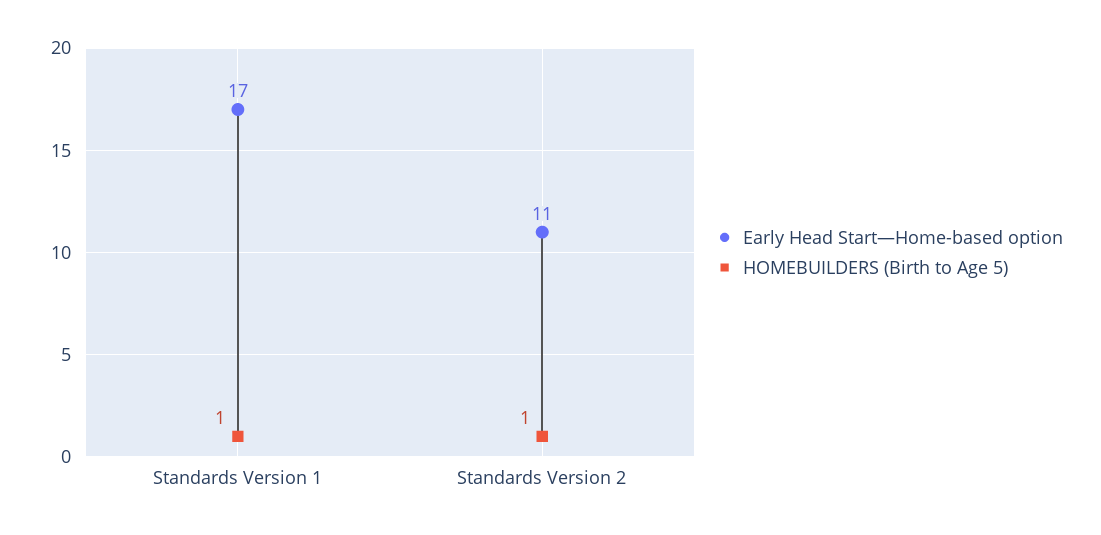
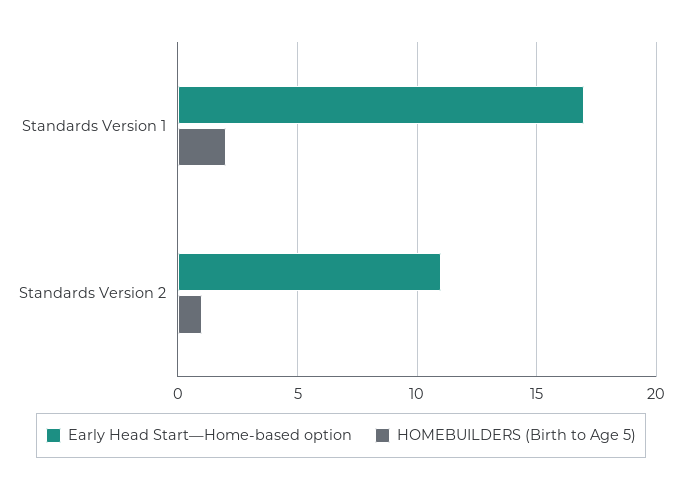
  {
    "Early Head Start—Home-based option": {
      "Standards Version 1": 17,
      "Standards Version 2": 11
    },
    "HOMEBUILDERS (Birth to Age 5)": {
-     "Standards Version 1": 1,
+     "Standards Version 1": 2,
      "Standards Version 2": 1
    }
  }

